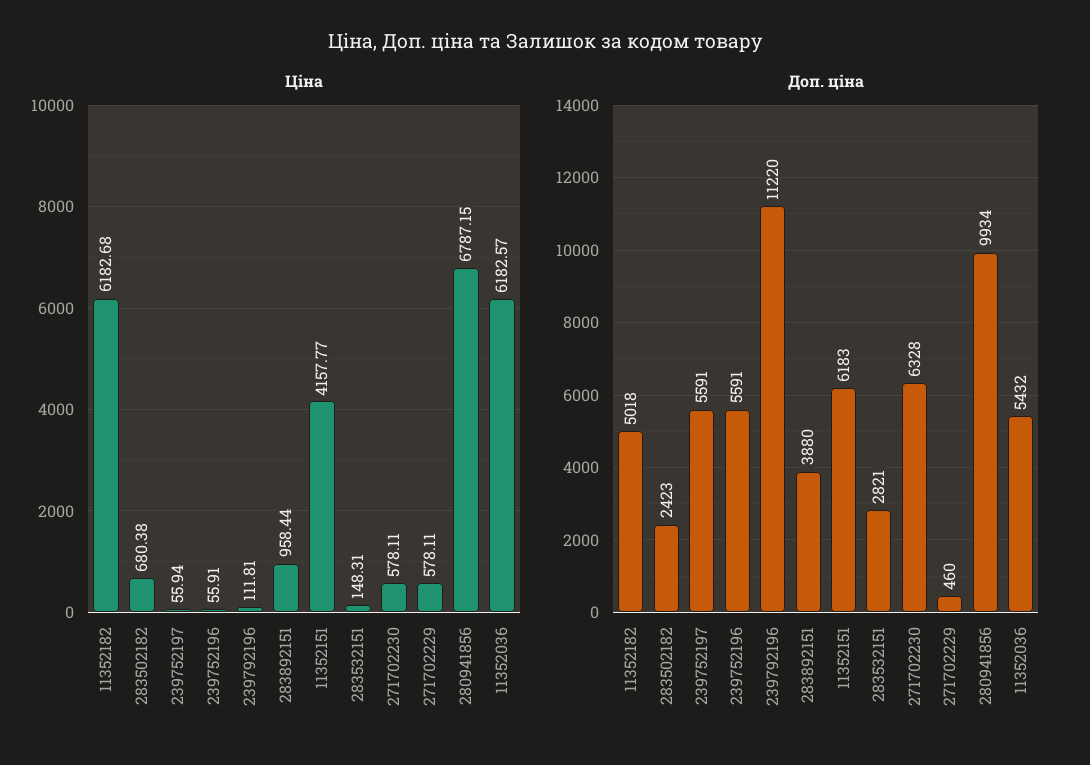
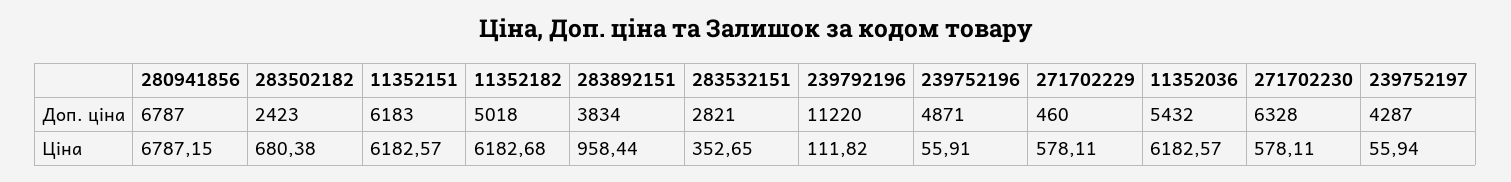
  {
    "Ціна": {
      "11352182": 6182.68,
      "283502182": 680.38,
      "239752197": 55.94,
      "239752196": 55.91,
-     "239792196": 111.81,
+     "239792196": 111.82,
      "283892151": 958.44,
-     "11352151": 4157.77,
+     "11352151": 6182.57,
-     "283532151": 148.31,
+     "283532151": 352.65,
      "271702230": 578.11,
      "271702229": 578.11,
      "280941856": 6787.15,
      "11352036": 6182.57
    },
    "Доп. ціна": {
      "11352182": 5018,
      "283502182": 2423,
-     "239752197": 5591,
+     "239752197": 4287,
-     "239752196": 5591,
+     "239752196": 4871,
      "239792196": 11220,
-     "283892151": 3880,
+     "283892151": 3834,
      "11352151": 6183,
      "283532151": 2821,
      "271702230": 6328,
      "271702229": 460,
-     "280941856": 9934,
+     "280941856": 6787,
      "11352036": 5432
    }
  }

